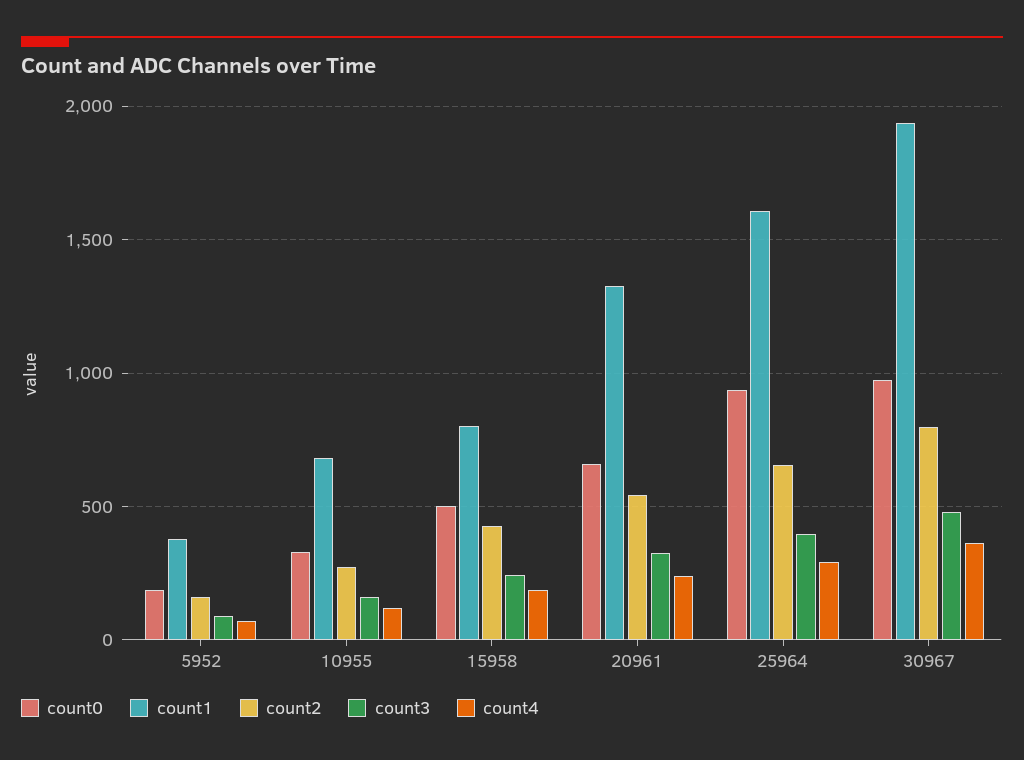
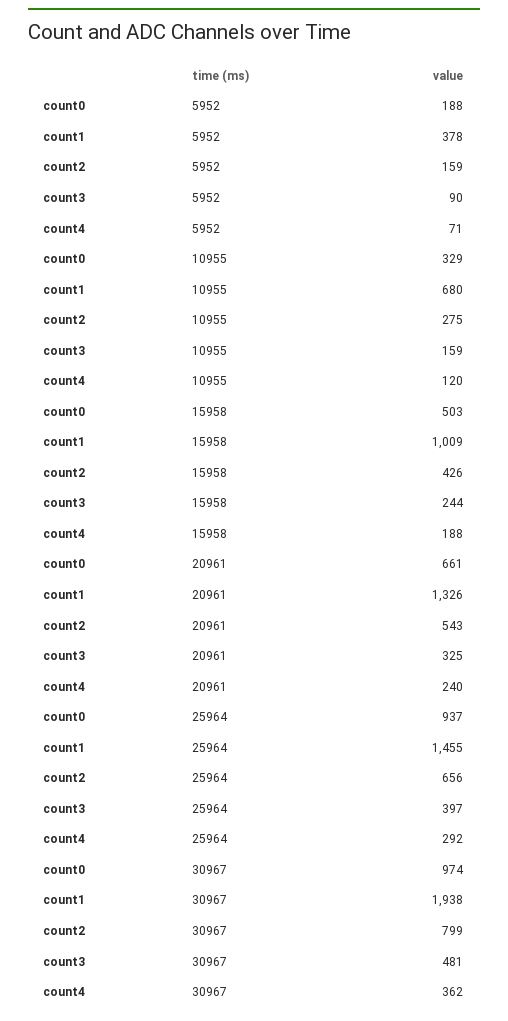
  {
    "count0": {
      "5952": 188,
      "10955": 329,
      "15958": 503,
      "20961": 661,
      "25964": 937,
      "30967": 974
    },
    "count1": {
      "5952": 378,
      "10955": 680,
-     "15958": 800,
+     "15958": 1009,
      "20961": 1326,
-     "25964": 1600,
+     "25964": 1455,
      "30967": 1938
    },
    "count2": {
      "5952": 159,
      "10955": 275,
      "15958": 426,
      "20961": 543,
      "25964": 656,
      "30967": 799
    },
    "count3": {
      "5952": 90,
      "10955": 159,
      "15958": 244,
      "20961": 325,
      "25964": 397,
      "30967": 481
    },
    "count4": {
      "5952": 71,
      "10955": 120,
      "15958": 188,
      "20961": 240,
      "25964": 292,
      "30967": 362
    }
  }

